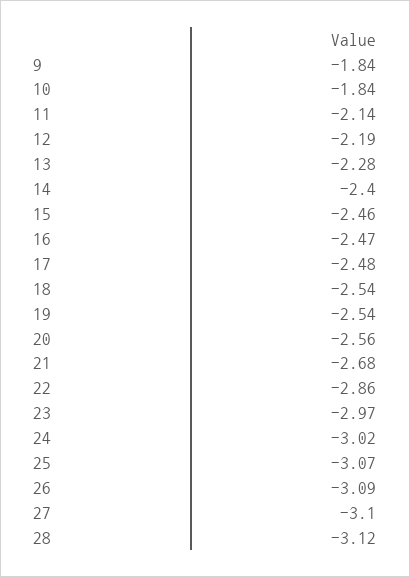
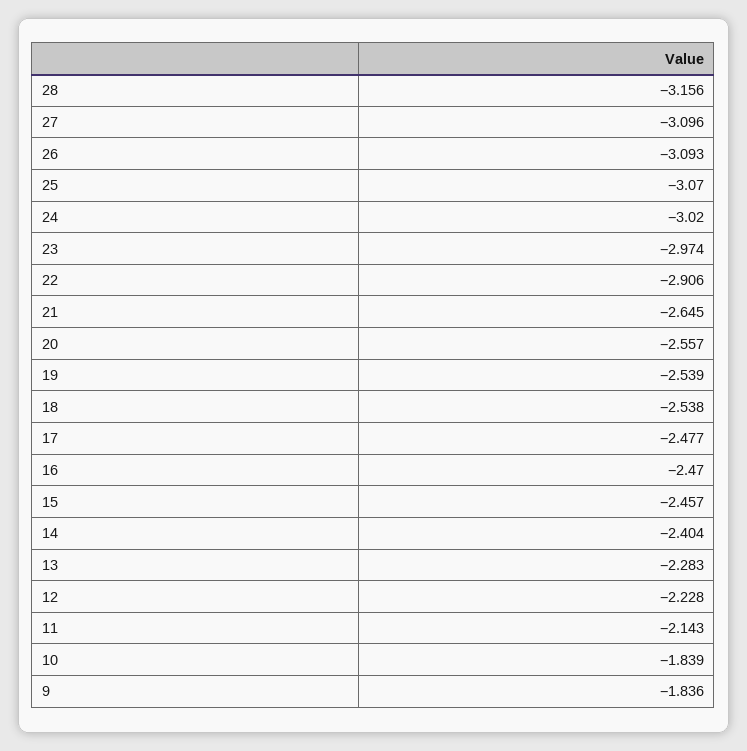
  {
    "9": -1.836,
    "10": -1.839,
    "11": -2.143,
-   "12": -2.19,
+   "12": -2.228,
    "13": -2.283,
    "14": -2.404,
    "15": -2.457,
    "16": -2.47,
    "17": -2.477,
    "18": -2.538,
    "19": -2.539,
    "20": -2.557,
-   "21": -2.68,
+   "21": -2.645,
-   "22": -2.86,
+   "22": -2.906,
    "23": -2.974,
    "24": -3.02,
    "25": -3.07,
    "26": -3.093,
    "27": -3.096,
-   "28": -3.12
+   "28": -3.156
  }

